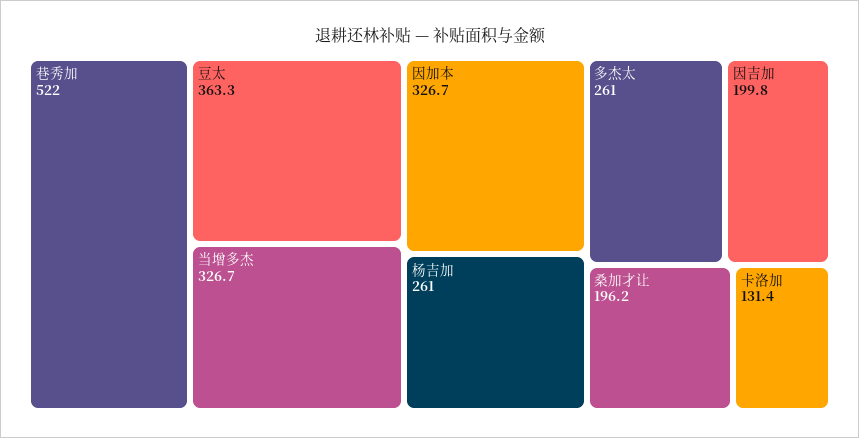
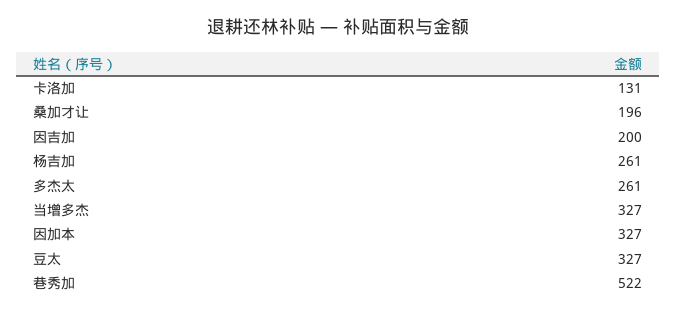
  {
    "巷秀加": 522,
-   "豆太": 363.3,
+   "豆太": 327,
    "当增多杰": 326.7,
    "因加本": 326.7,
    "杨吉加": 261,
    "多杰太": 261,
    "因吉加": 199.8,
    "桑加才让": 196.2,
    "卡洛加": 131.4
  }

